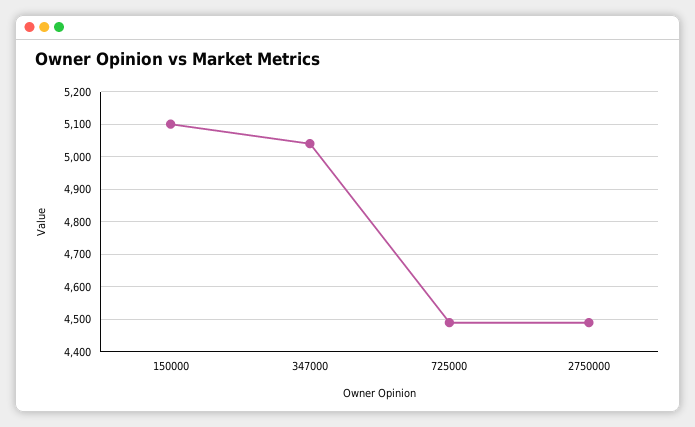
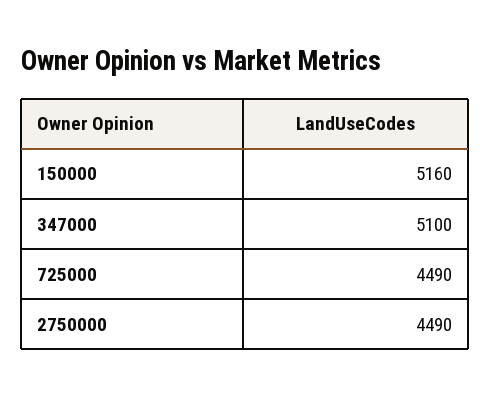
  {
-   "150000": 5100,
+   "150000": 5160,
-   "347000": 5040,
+   "347000": 5100,
    "725000": 4490,
    "2750000": 4490
  }

